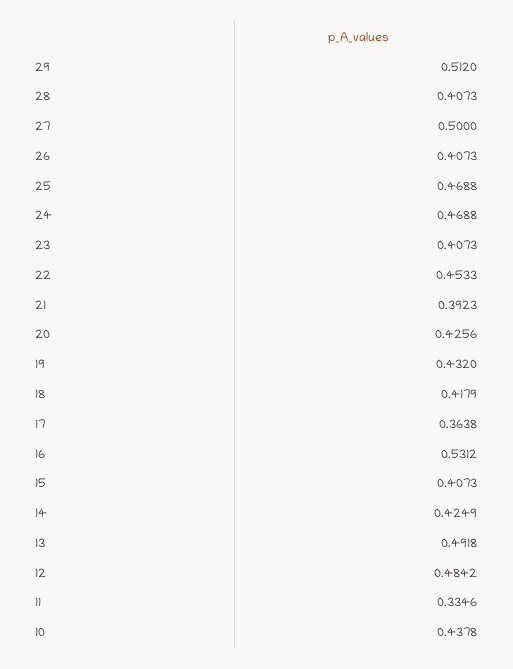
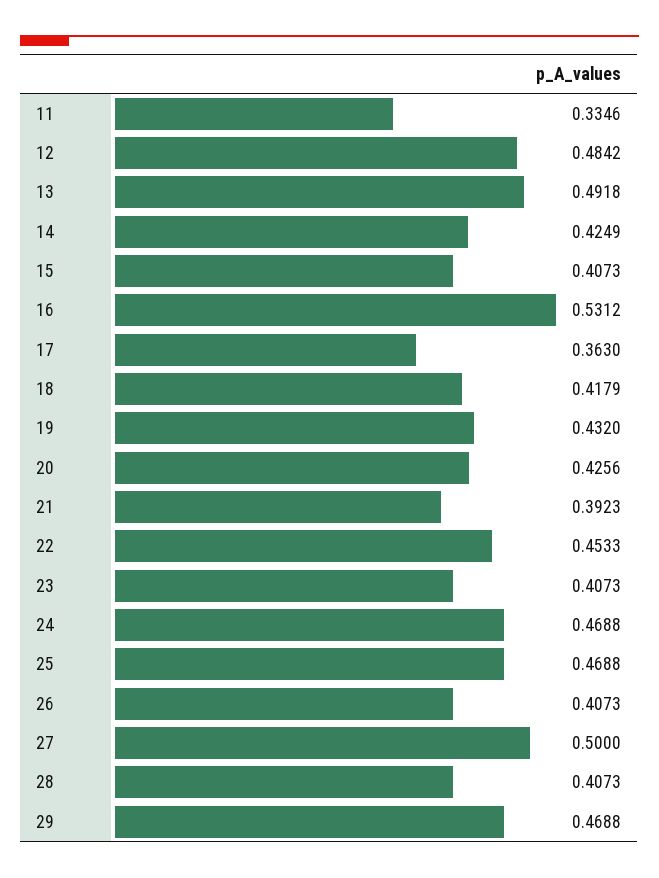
  {
-   "29": 0.512,
+   "29": 0.4688,
    "28": 0.4073,
    "27": 0.5,
    "26": 0.4073,
    "25": 0.4688,
    "24": 0.4688,
    "23": 0.4073,
    "22": 0.4533,
    "21": 0.3923,
    "20": 0.4256,
    "19": 0.432,
    "18": 0.4179,
-   "17": 0.3638,
+   "17": 0.363,
    "16": 0.5312,
    "15": 0.4073,
    "14": 0.4249,
    "13": 0.4918,
    "12": 0.4842,
-   "11": 0.3346,
+   "11": 0.3346
-   "10": 0.4378
  }

